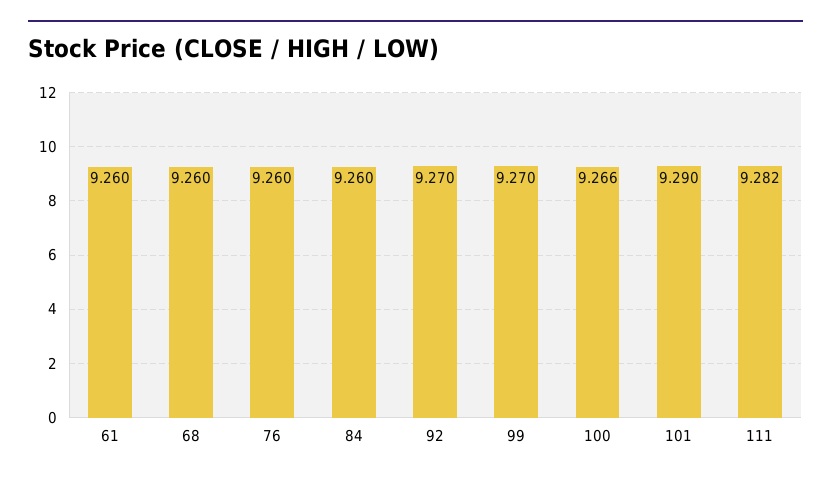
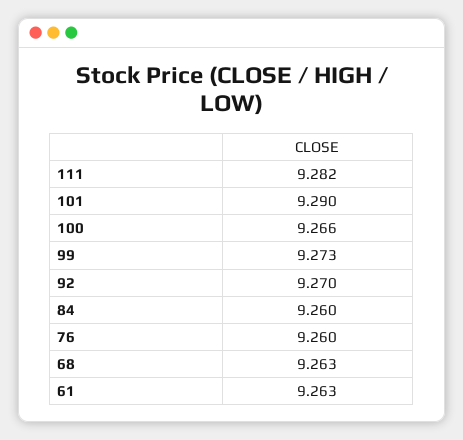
  {
-   "61": 9.26,
+   "61": 9.263,
-   "68": 9.26,
+   "68": 9.263,
    "76": 9.26,
    "84": 9.26,
    "92": 9.27,
-   "99": 9.27,
+   "99": 9.273,
    "100": 9.266,
    "101": 9.29,
    "111": 9.282
  }

